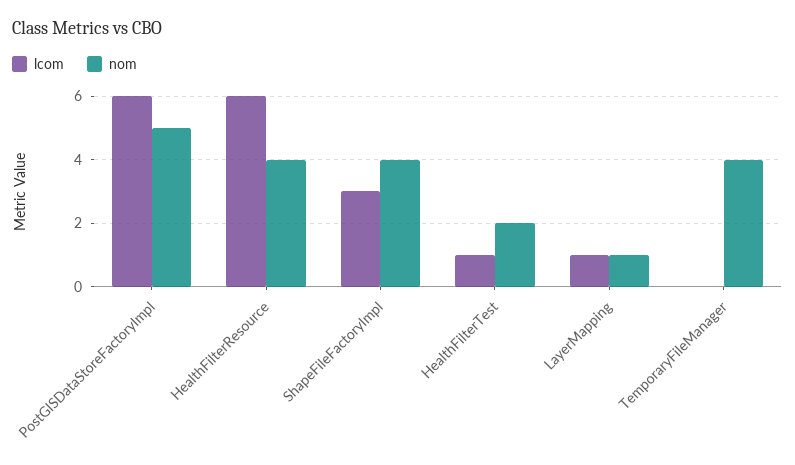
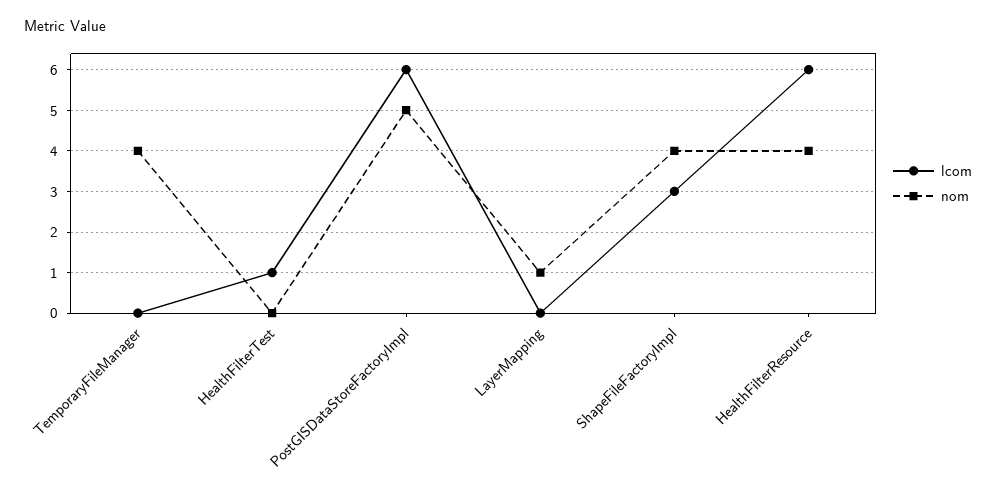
  {
    "lcom": {
      "PostGISDataStoreFactoryImpl": 6,
      "HealthFilterResource": 6,
      "ShapeFileFactoryImpl": 3,
      "HealthFilterTest": 1,
-     "LayerMapping": 1,
+     "LayerMapping": 0,
      "TemporaryFileManager": 0
    },
    "nom": {
      "PostGISDataStoreFactoryImpl": 5,
      "HealthFilterResource": 4,
      "ShapeFileFactoryImpl": 4,
-     "HealthFilterTest": 2,
+     "HealthFilterTest": 0,
      "LayerMapping": 1,
      "TemporaryFileManager": 4
    }
  }

